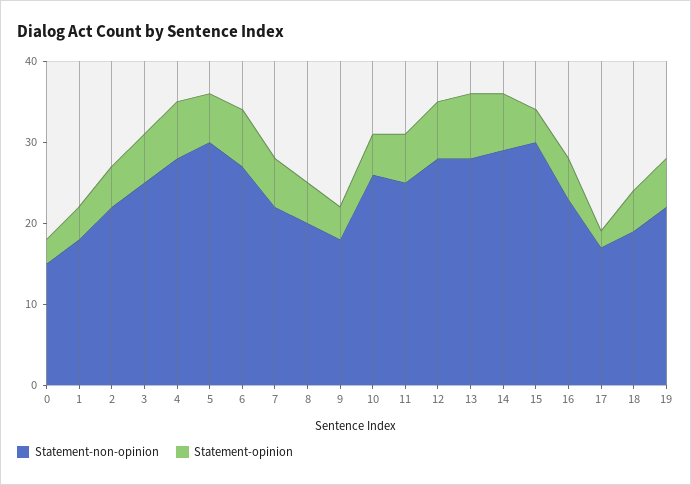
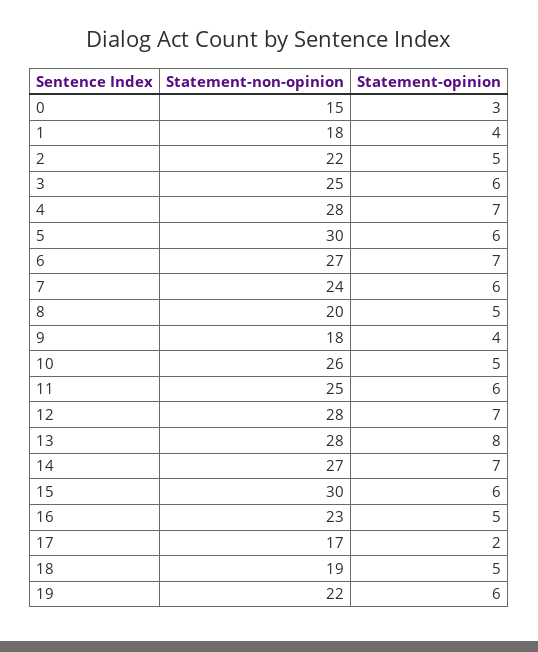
  {
    "Statement-non-opinion": {
      "0": 15,
      "1": 18,
      "2": 22,
      "3": 25,
      "4": 28,
      "5": 30,
      "6": 27,
-     "7": 22,
+     "7": 24,
      "8": 20,
      "9": 18,
      "10": 26,
      "11": 25,
      "12": 28,
      "13": 28,
-     "14": 29,
+     "14": 27,
      "15": 30,
      "16": 23,
      "17": 17,
      "18": 19,
      "19": 22
    },
    "Statement-opinion": {
      "0": 3,
      "1": 4,
      "2": 5,
      "3": 6,
      "4": 7,
      "5": 6,
      "6": 7,
      "7": 6,
      "8": 5,
      "9": 4,
      "10": 5,
      "11": 6,
      "12": 7,
      "13": 8,
      "14": 7,
-     "15": 4,
+     "15": 6,
      "16": 5,
      "17": 2,
      "18": 5,
      "19": 6
    }
  }

